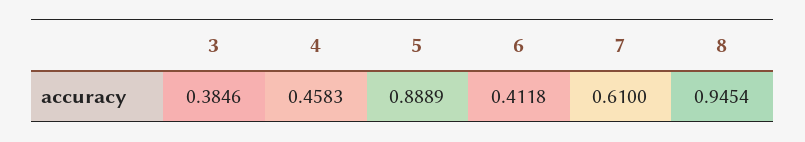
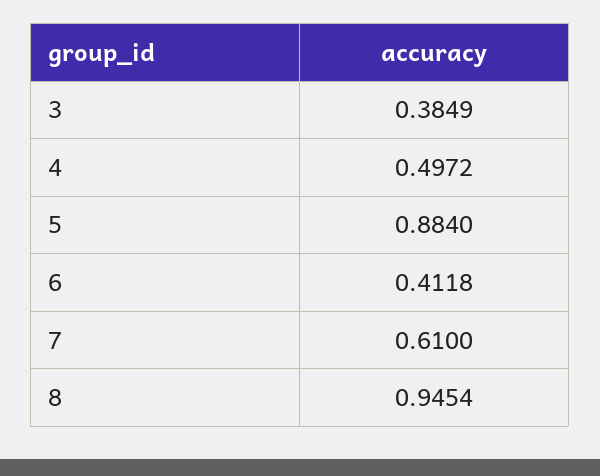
  {
-   "3": 0.3846,
+   "3": 0.3849,
-   "4": 0.4583,
+   "4": 0.4972,
-   "5": 0.8889,
+   "5": 0.884,
    "6": 0.4118,
    "7": 0.61,
    "8": 0.9454
  }

